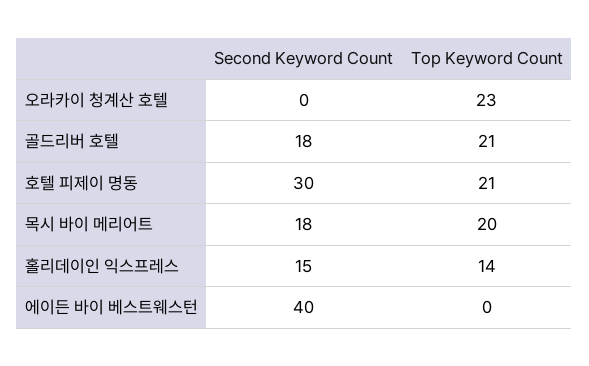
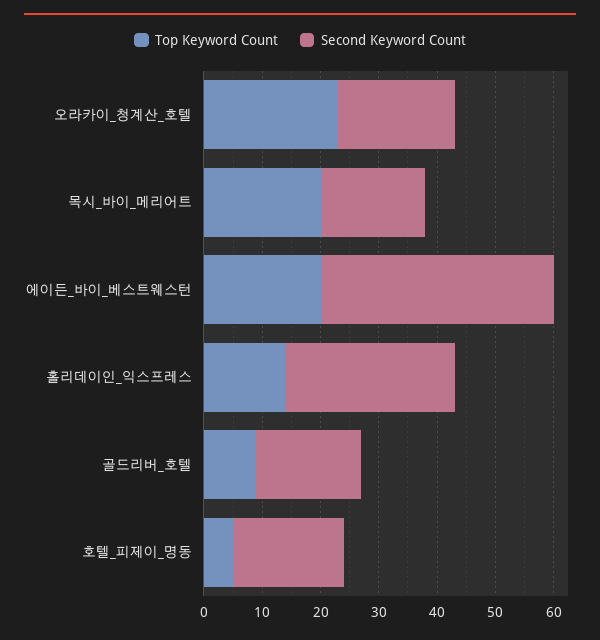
  {
    "Second Keyword Count": {
-     "오라카이 청계산 호텔": 0,
+     "오라카이 청계산 호텔": 20,
      "골드리버 호텔": 18,
-     "호텔 피제이 명동": 30,
+     "호텔 피제이 명동": 20,
      "목시 바이 메리어트": 18,
-     "홀리데이인 익스프레스": 15,
+     "홀리데이인 익스프레스": 30,
      "에이든 바이 베스트웨스턴": 40
    },
    "Top Keyword Count": {
      "오라카이 청계산 호텔": 23,
-     "골드리버 호텔": 21,
+     "골드리버 호텔": 10,
-     "호텔 피제이 명동": 21,
+     "호텔 피제이 명동": 5,
      "목시 바이 메리어트": 20,
      "홀리데이인 익스프레스": 14,
-     "에이든 바이 베스트웨스턴": 0
+     "에이든 바이 베스트웨스턴": 20
    }
  }

